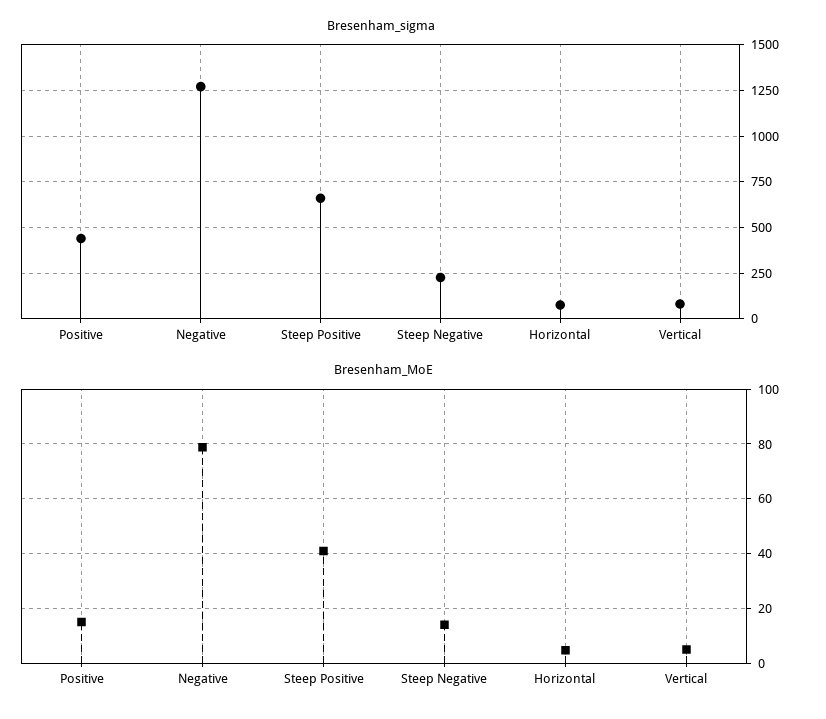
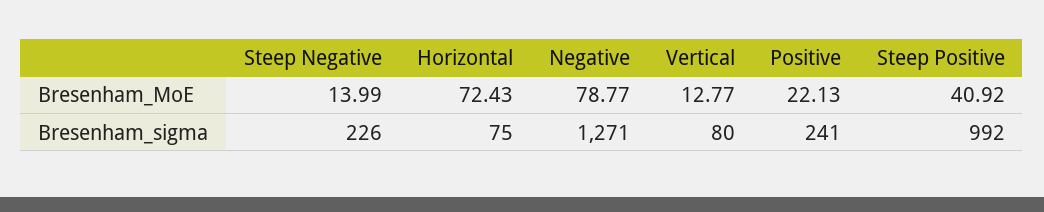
  {
    "Bresenham_sigma": {
-     "Positive": 450,
+     "Positive": 241,
      "Negative": 1271,
-     "Steep Positive": 650,
+     "Steep Positive": 992,
      "Steep Negative": 226,
      "Horizontal": 75,
      "Vertical": 80
    },
    "Bresenham_MoE": {
-     "Positive": 15,
+     "Positive": 22.13,
      "Negative": 78.77,
      "Steep Positive": 40.92,
      "Steep Negative": 13.99,
-     "Horizontal": 5,
+     "Horizontal": 72.43,
-     "Vertical": 5
+     "Vertical": 12.77
    }
  }

